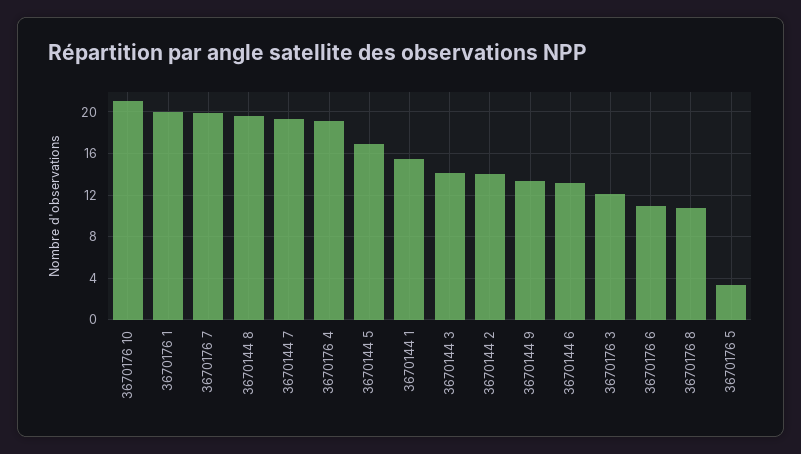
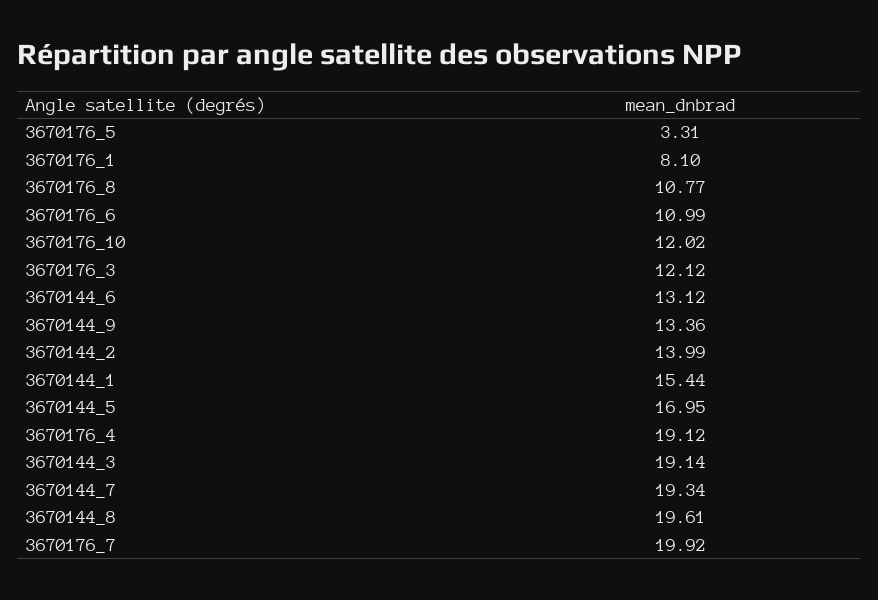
  {
-   "3670176 10": 21,
+   "3670176 10": 12.02,
-   "3670176 1": 20,
+   "3670176 1": 8.1,
    "3670176 7": 19.92,
    "3670144 8": 19.61,
    "3670144 7": 19.34,
    "3670176 4": 19.12,
    "3670144 5": 16.95,
    "3670144 1": 15.44,
-   "3670144 3": 14,
+   "3670144 3": 19.14,
    "3670144 2": 13.99,
    "3670144 9": 13.36,
    "3670144 6": 13.12,
    "3670176 3": 12.12,
    "3670176 6": 10.99,
    "3670176 8": 10.77,
    "3670176 5": 3.31
  }

